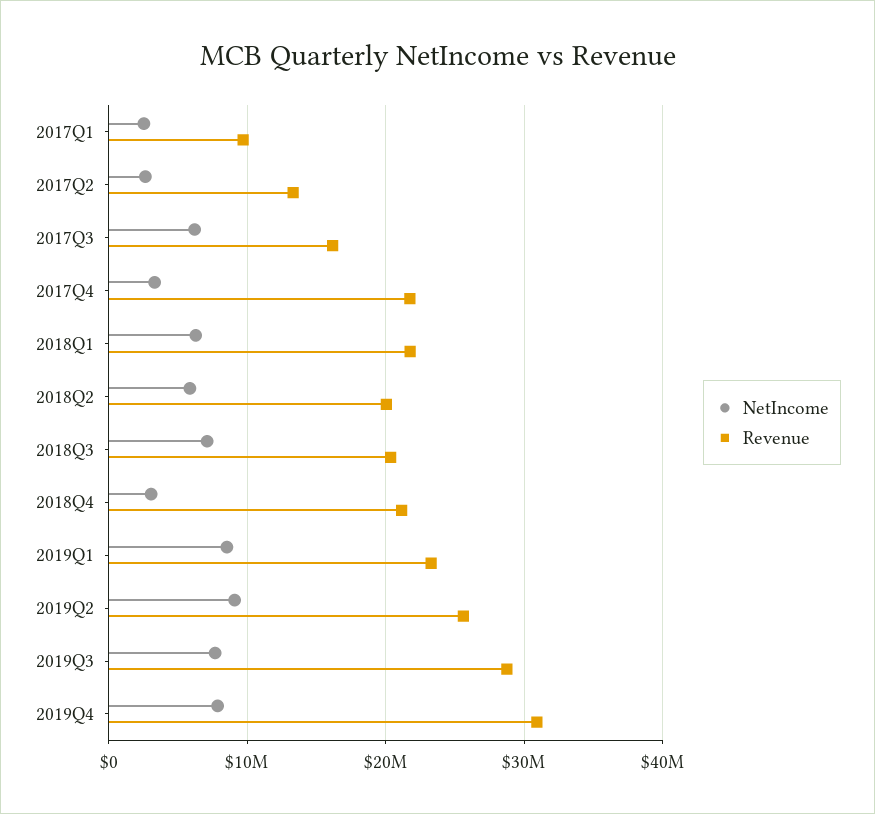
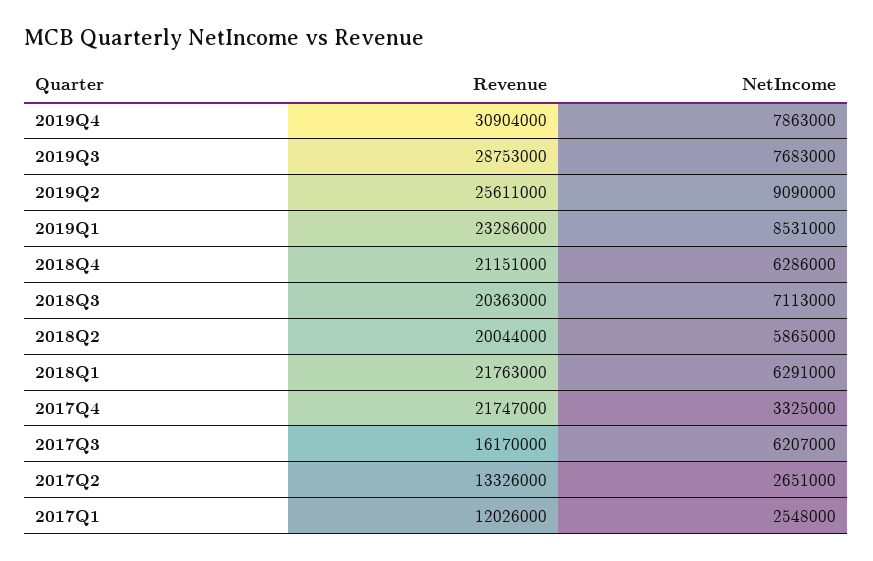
  {
    "NetIncome": {
      "2017Q1": 2548000,
      "2017Q2": 2651000,
      "2017Q3": 6207000,
      "2017Q4": 3325000,
      "2018Q1": 6291000,
      "2018Q2": 5865000,
      "2018Q3": 7113000,
-     "2018Q4": 3000000,
+     "2018Q4": 6286000,
      "2019Q1": 8531000,
      "2019Q2": 9090000,
      "2019Q3": 7683000,
      "2019Q4": 7863000
    },
    "Revenue": {
-     "2017Q1": 10000000,
+     "2017Q1": 12026000,
      "2017Q2": 13326000,
      "2017Q3": 16170000,
      "2017Q4": 21747000,
      "2018Q1": 21763000,
      "2018Q2": 20044000,
      "2018Q3": 20363000,
      "2018Q4": 21151000,
      "2019Q1": 23286000,
      "2019Q2": 25611000,
      "2019Q3": 28753000,
      "2019Q4": 30904000
    }
  }

